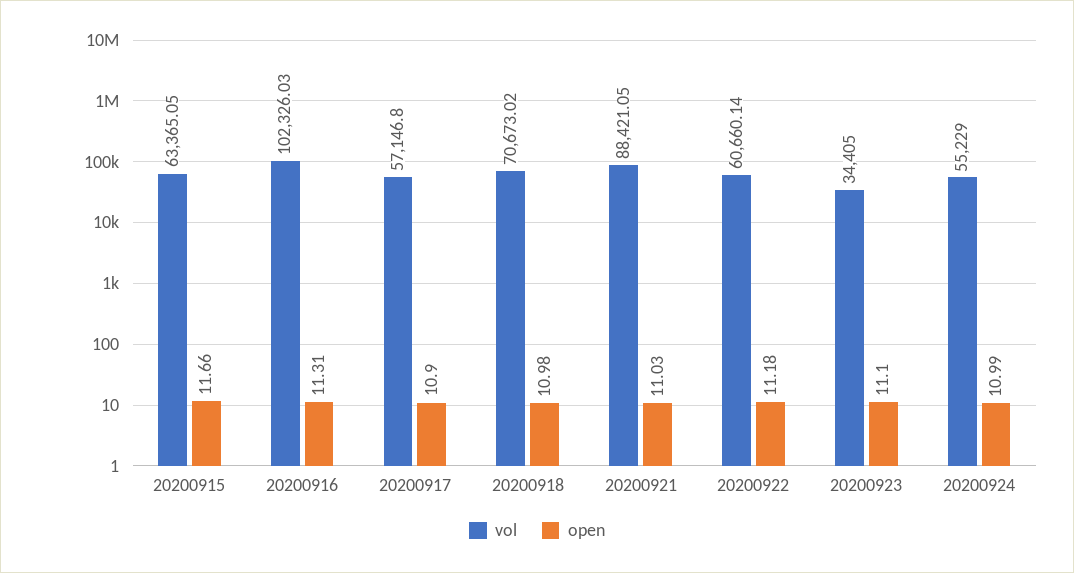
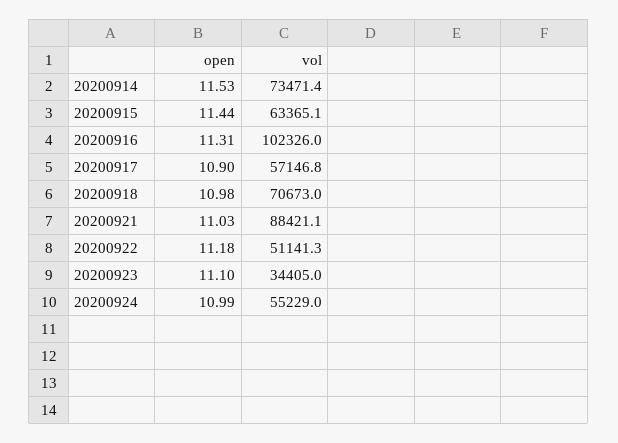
  {
    "vol": {
      "20200915": 63365.05,
      "20200916": 102326.03,
      "20200917": 57146.8,
      "20200918": 70673.02,
      "20200921": 88421.05,
-     "20200922": 60660.14,
+     "20200922": 51141.3,
      "20200923": 34405,
-     "20200924": 55229
+     "20200924": 55229,
+     "20200914": 73471.4
    },
    "open": {
-     "20200915": 11.66,
+     "20200915": 11.44,
      "20200916": 11.31,
      "20200917": 10.9,
      "20200918": 10.98,
      "20200921": 11.03,
      "20200922": 11.18,
      "20200923": 11.1,
-     "20200924": 10.99
+     "20200924": 10.99,
+     "20200914": 11.53
    }
  }

